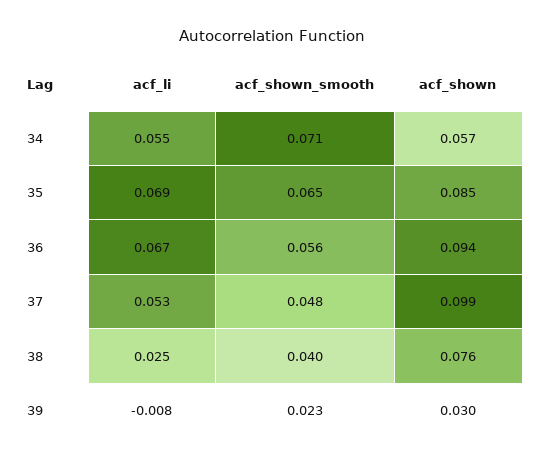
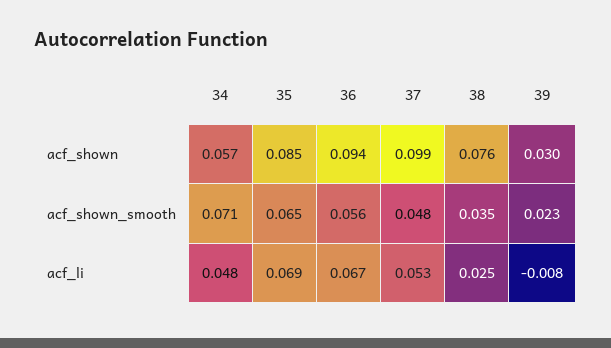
  {
    "acf_li": {
-     "34": 0.055,
+     "34": 0.048,
      "35": 0.069,
      "36": 0.067,
      "37": 0.053,
      "38": 0.025,
      "39": -0.008
    },
    "acf_shown_smooth": {
      "34": 0.071,
      "35": 0.065,
      "36": 0.056,
      "37": 0.048,
-     "38": 0.04,
+     "38": 0.035,
      "39": 0.023
    },
    "acf_shown": {
      "34": 0.057,
      "35": 0.085,
      "36": 0.094,
      "37": 0.099,
      "38": 0.076,
      "39": 0.03
    }
  }

